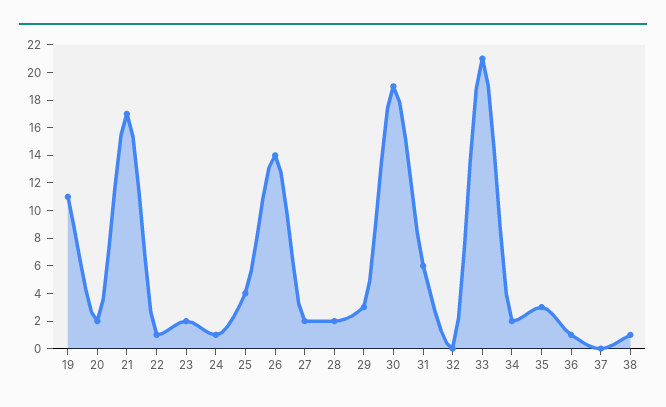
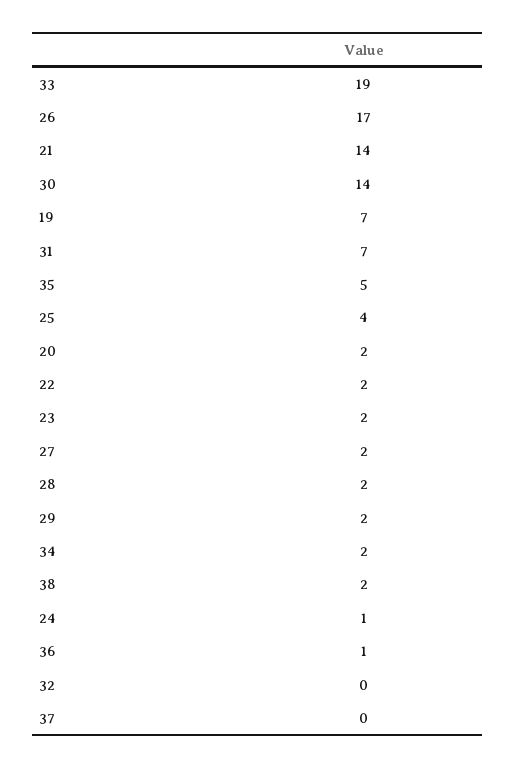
  {
-   "19": 11,
+   "19": 7,
    "20": 2,
-   "21": 17,
+   "21": 14,
-   "22": 1,
+   "22": 2,
    "23": 2,
    "24": 1,
    "25": 4,
-   "26": 14,
+   "26": 17,
    "27": 2,
    "28": 2,
-   "29": 3,
+   "29": 2,
-   "30": 19,
+   "30": 14,
-   "31": 6,
+   "31": 7,
    "32": 0,
-   "33": 21,
+   "33": 19,
    "34": 2,
-   "35": 3,
+   "35": 5,
    "36": 1,
    "37": 0,
-   "38": 1
+   "38": 2
  }

